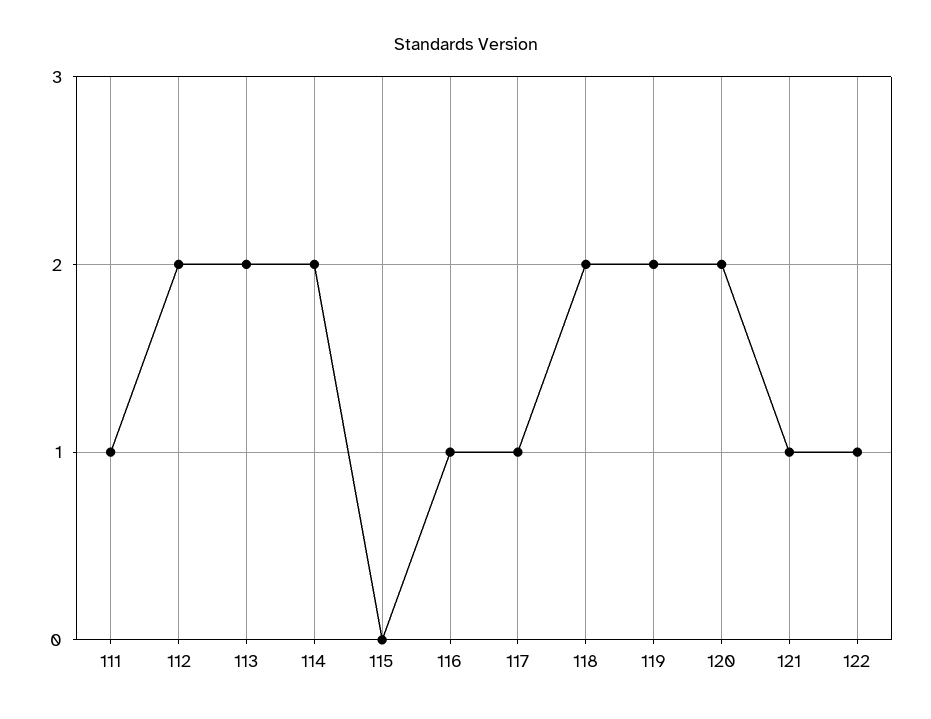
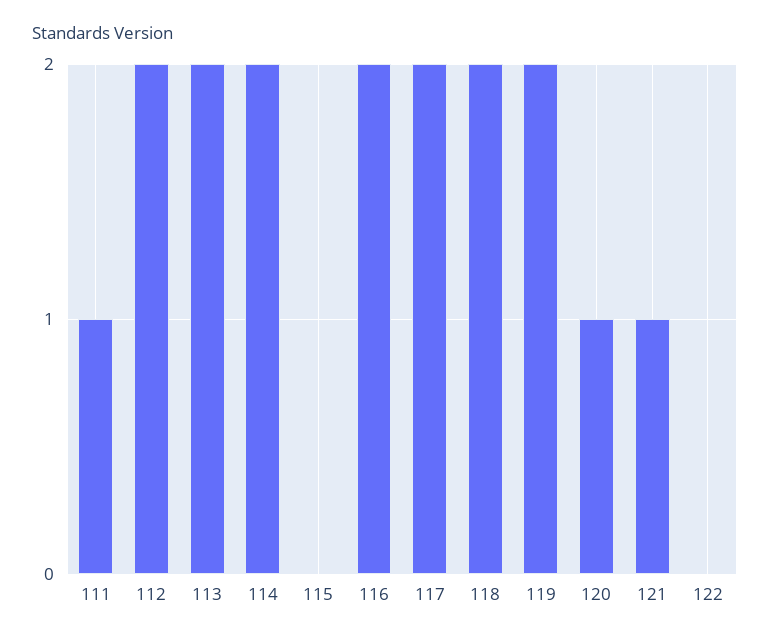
  {
    "111": 1,
    "112": 2,
    "113": 2,
    "114": 2,
    "115": 0,
-   "116": 1,
+   "116": 2,
-   "117": 1,
+   "117": 2,
    "118": 2,
    "119": 2,
-   "120": 2,
+   "120": 1,
    "121": 1,
-   "122": 1
+   "122": 0
  }

